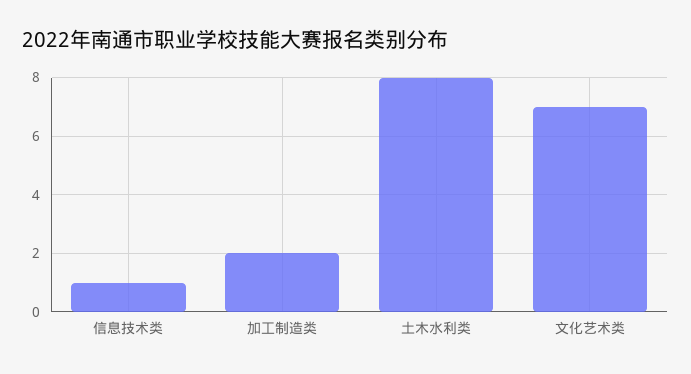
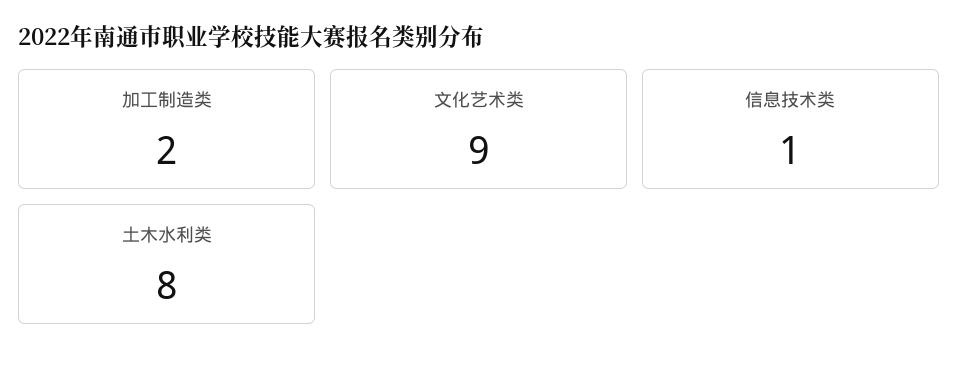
  {
    "信息技术类": 1,
    "加工制造类": 2,
    "土木水利类": 8,
-   "文化艺术类": 7
+   "文化艺术类": 9
  }

